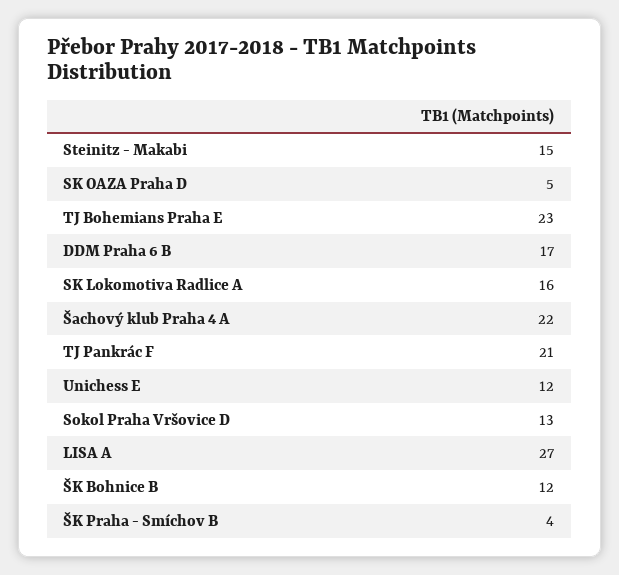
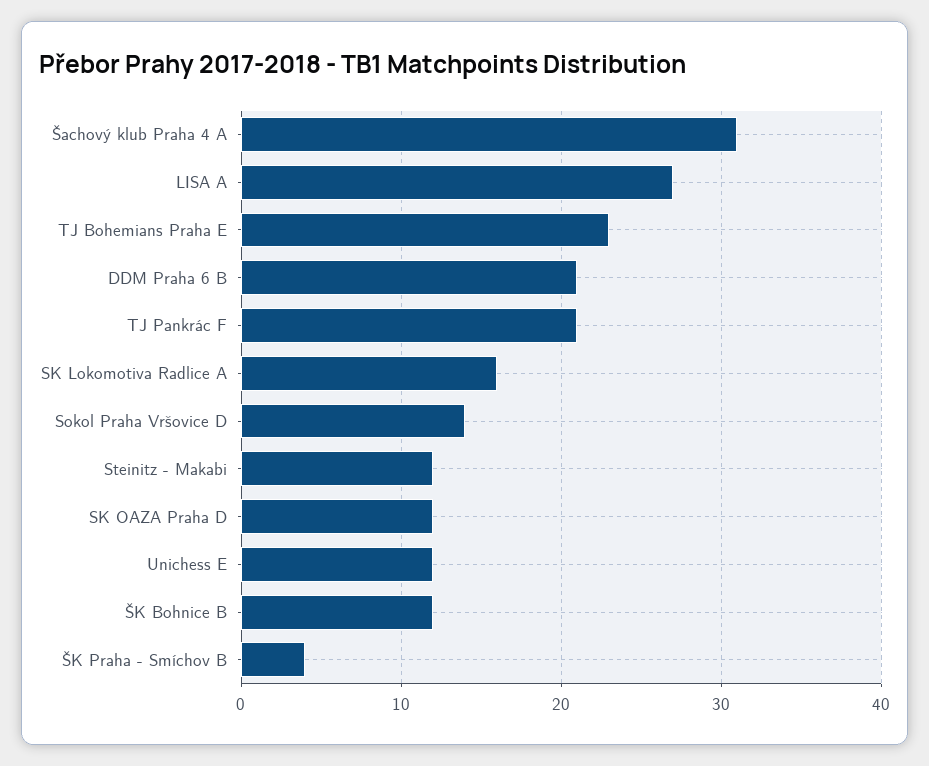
  {
-   "Steinitz - Makabi": 15,
+   "Steinitz - Makabi": 12,
-   "SK OAZA Praha D": 5,
+   "SK OAZA Praha D": 12,
    "TJ Bohemians Praha E": 23,
-   "DDM Praha 6 B": 17,
+   "DDM Praha 6 B": 21,
    "SK Lokomotiva Radlice A": 16,
-   "Šachový klub Praha 4 A": 22,
+   "Šachový klub Praha 4 A": 31,
    "TJ Pankrác F": 21,
    "Unichess E": 12,
-   "Sokol Praha Vršovice D": 13,
+   "Sokol Praha Vršovice D": 14,
    "LISA A": 27,
    "ŠK Bohnice B": 12,
    "ŠK Praha - Smíchov B": 4
  }

